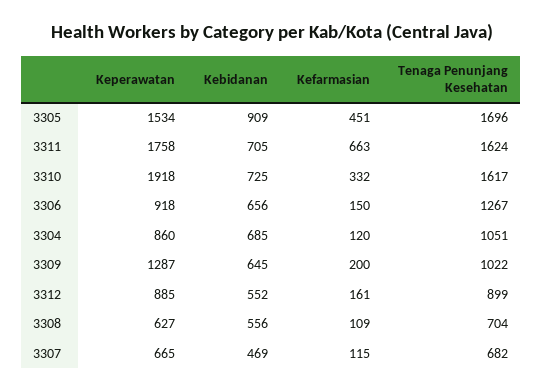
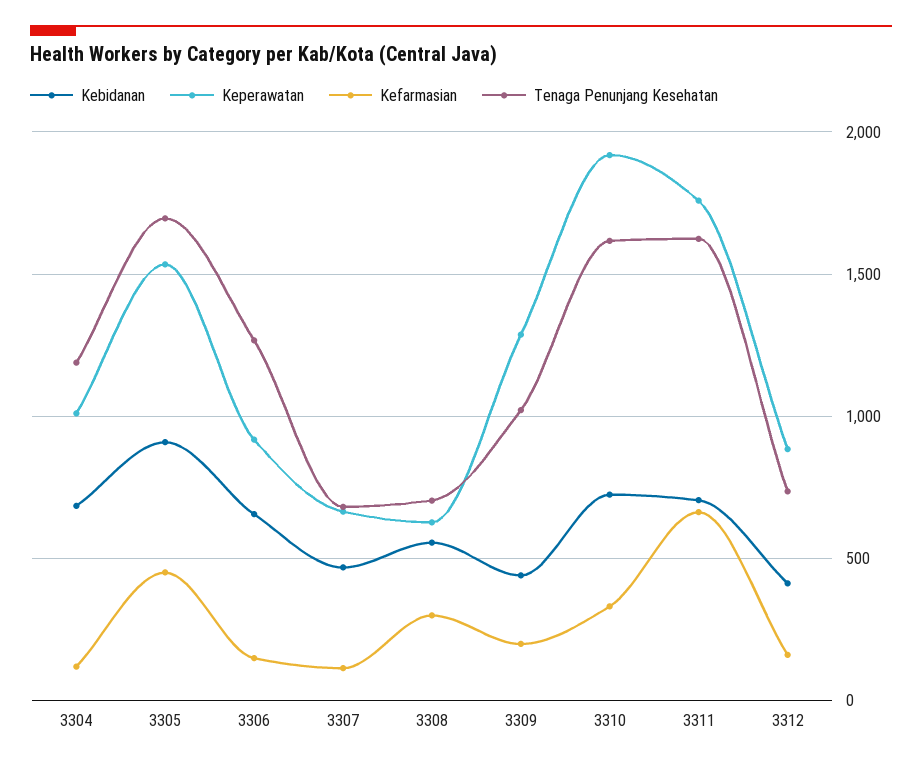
  {
    "Keperawatan": {
      "3305": 1534,
      "3311": 1758,
      "3310": 1918,
      "3306": 918,
-     "3304": 860,
+     "3304": 1000,
      "3309": 1287,
      "3312": 885,
      "3308": 627,
      "3307": 665
    },
    "Kebidanan": {
      "3305": 909,
      "3311": 705,
      "3310": 725,
      "3306": 656,
      "3304": 685,
-     "3309": 645,
+     "3309": 450,
-     "3312": 552,
+     "3312": 400,
      "3308": 556,
      "3307": 469
    },
    "Kefarmasian": {
      "3305": 451,
      "3311": 663,
      "3310": 332,
      "3306": 150,
      "3304": 120,
      "3309": 200,
      "3312": 161,
-     "3308": 109,
+     "3308": 300,
      "3307": 115
    },
    "Tenaga Penunjang Kesehatan": {
      "3305": 1696,
      "3311": 1624,
      "3310": 1617,
      "3306": 1267,
-     "3304": 1051,
+     "3304": 1200,
      "3309": 1022,
-     "3312": 899,
+     "3312": 750,
      "3308": 704,
      "3307": 682
    }
  }

